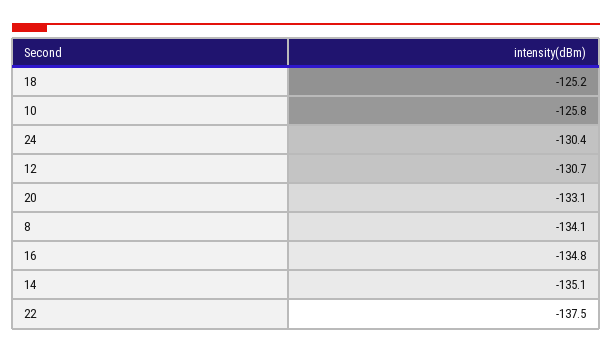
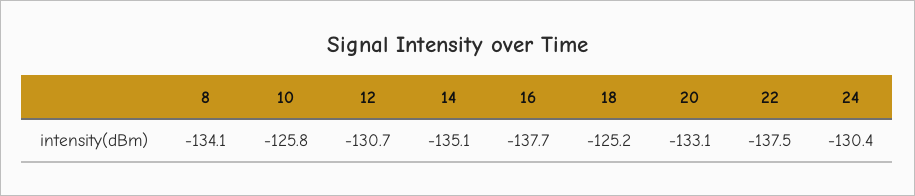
  {
    "18": -125.2,
    "10": -125.8,
    "24": -130.4,
    "12": -130.7,
    "20": -133.1,
    "8": -134.1,
-   "16": -134.8,
+   "16": -137.7,
    "14": -135.1,
    "22": -137.5
  }

